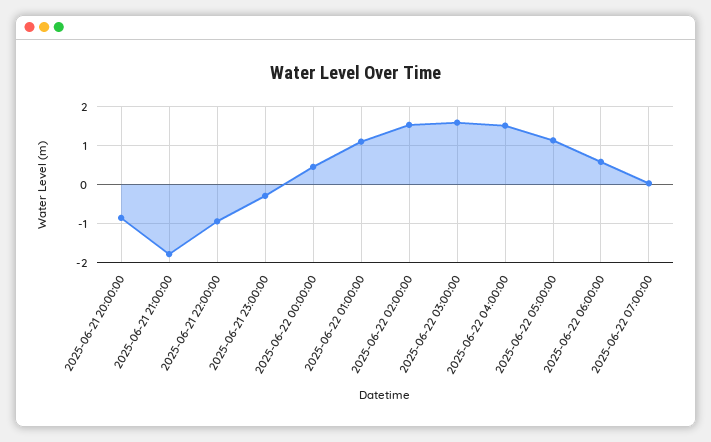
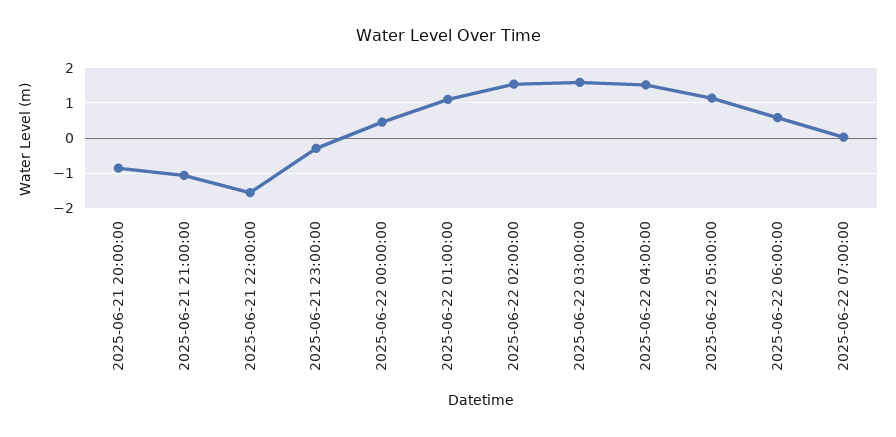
  {
    "2025-06-21 20:00:00": -0.8,
-   "2025-06-21 21:00:00": -1.8,
+   "2025-06-21 21:00:00": -1,
-   "2025-06-21 22:00:00": -1,
+   "2025-06-21 22:00:00": -1.6,
    "2025-06-21 23:00:00": -0.2,
    "2025-06-22 00:00:00": 0.4,
    "2025-06-22 01:00:00": 1.2,
    "2025-06-22 02:00:00": 1.6,
    "2025-06-22 03:00:00": 1.6,
    "2025-06-22 04:00:00": 1.6,
    "2025-06-22 05:00:00": 1.2,
    "2025-06-22 06:00:00": 0.6,
    "2025-06-22 07:00:00": 0
  }

